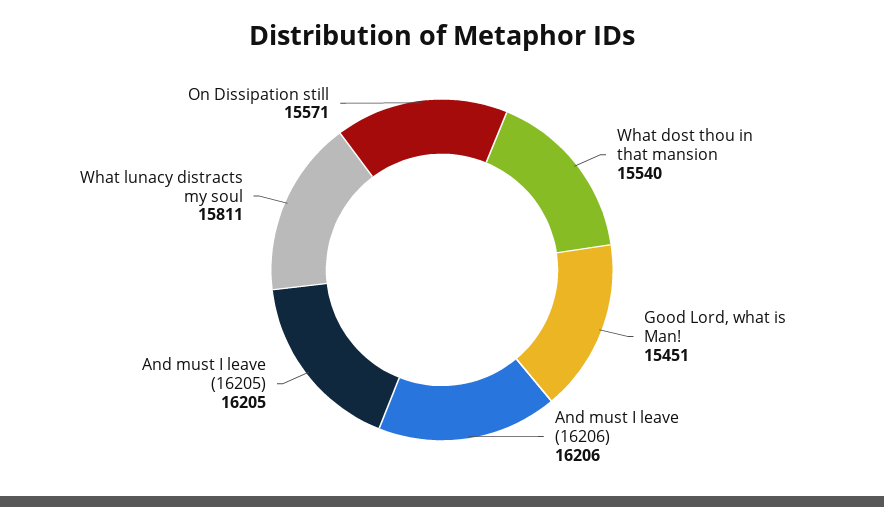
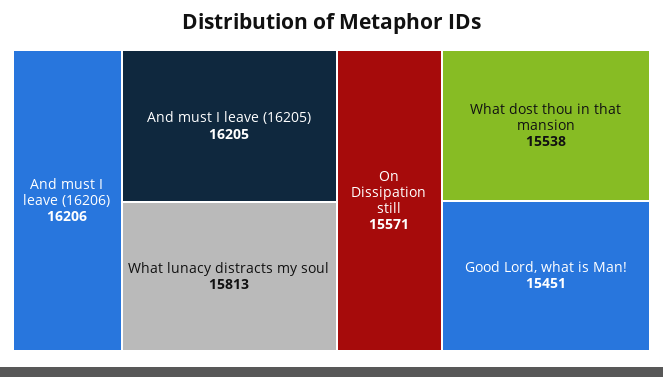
  {
-   "What dost thou in that mansion": 15540,
+   "What dost thou in that mansion": 15538,
    "Good Lord, what is Man!": 15451,
    "And must I leave (16206)": 16206,
    "And must I leave (16205)": 16205,
-   "What lunacy distracts my soul": 15811,
+   "What lunacy distracts my soul": 15813,
    "On Dissipation still": 15571
  }

